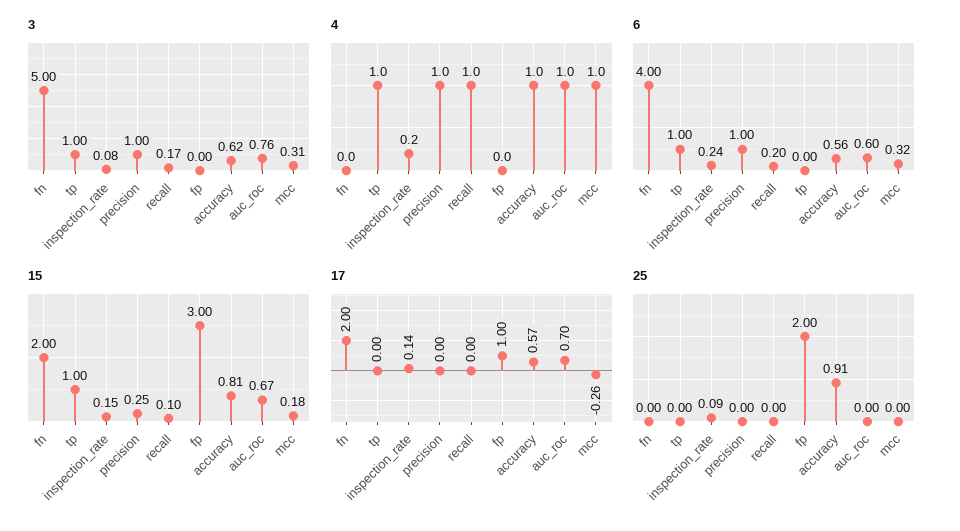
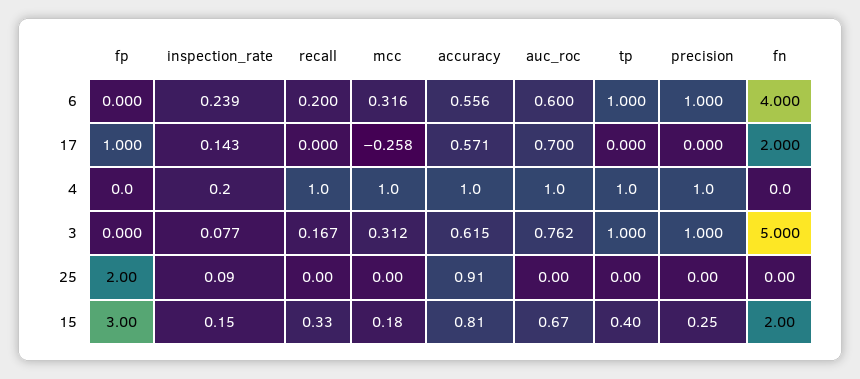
  {
    "3": {
      "fn": 5,
      "tp": 1,
      "inspection_rate": 0.077,
      "precision": 1,
      "recall": 0.167,
      "fp": 0,
      "accuracy": 0.615,
      "auc_roc": 0.762,
      "mcc": 0.312
    },
    "4": {
      "fn": 0,
      "tp": 1,
      "inspection_rate": 0.2,
      "precision": 1,
      "recall": 1,
      "fp": 0,
      "accuracy": 1,
      "auc_roc": 1,
      "mcc": 1
    },
    "6": {
      "fn": 4,
      "tp": 1,
      "inspection_rate": 0.239,
      "precision": 1,
      "recall": 0.2,
      "fp": 0,
      "accuracy": 0.556,
      "auc_roc": 0.6,
      "mcc": 0.316
    },
    "15": {
      "fn": 2,
-     "tp": 1,
+     "tp": 0.4,
      "inspection_rate": 0.15,
      "precision": 0.25,
-     "recall": 0.1,
+     "recall": 0.33,
      "fp": 3,
      "accuracy": 0.81,
      "auc_roc": 0.67,
      "mcc": 0.18
    },
    "17": {
      "fn": 2,
      "tp": 0,
      "inspection_rate": 0.143,
      "precision": 0,
      "recall": 0,
      "fp": 1,
      "accuracy": 0.571,
      "auc_roc": 0.7,
      "mcc": -0.258
    },
    "25": {
      "fn": 0,
      "tp": 0,
      "inspection_rate": 0.09,
      "precision": 0,
      "recall": 0,
      "fp": 2,
      "accuracy": 0.91,
      "auc_roc": 0,
      "mcc": 0
    }
  }

